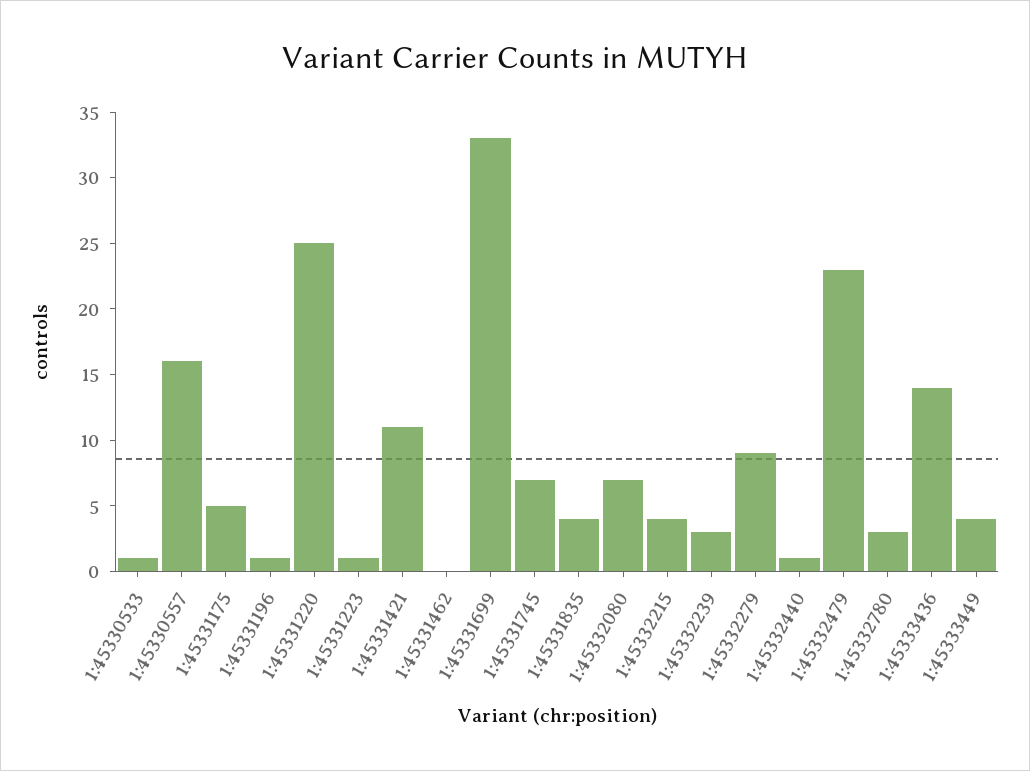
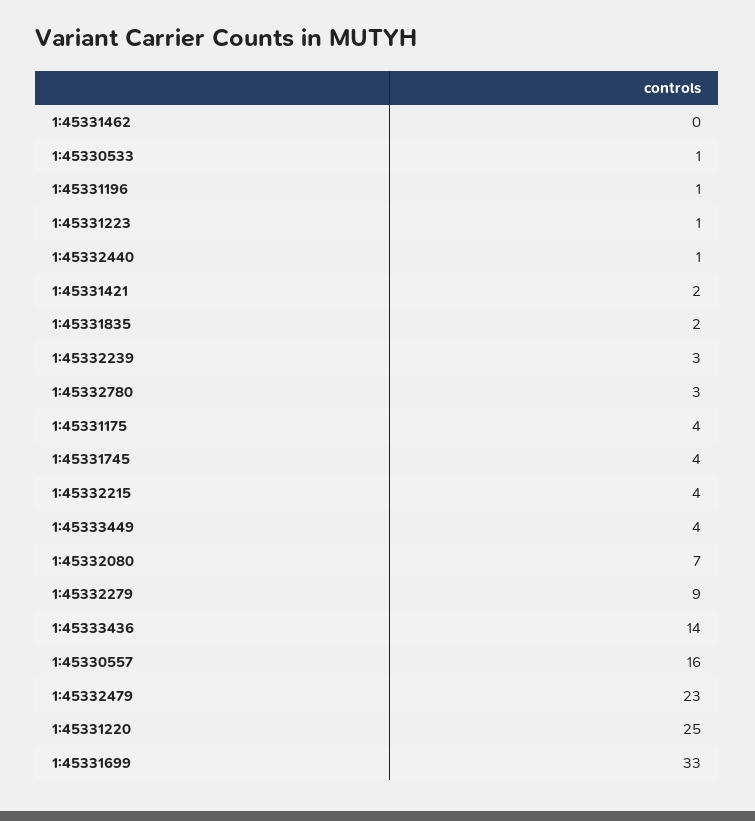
  {
    "1:45330533": 1,
    "1:45330557": 16,
-   "1:45331175": 5,
+   "1:45331175": 4,
    "1:45331196": 1,
    "1:45331220": 25,
    "1:45331223": 1,
-   "1:45331421": 11,
+   "1:45331421": 2,
    "1:45331462": 0,
    "1:45331699": 33,
-   "1:45331745": 7,
+   "1:45331745": 4,
-   "1:45331835": 4,
+   "1:45331835": 2,
    "1:45332080": 7,
    "1:45332215": 4,
    "1:45332239": 3,
    "1:45332279": 9,
    "1:45332440": 1,
    "1:45332479": 23,
    "1:45332780": 3,
    "1:45333436": 14,
    "1:45333449": 4
  }

